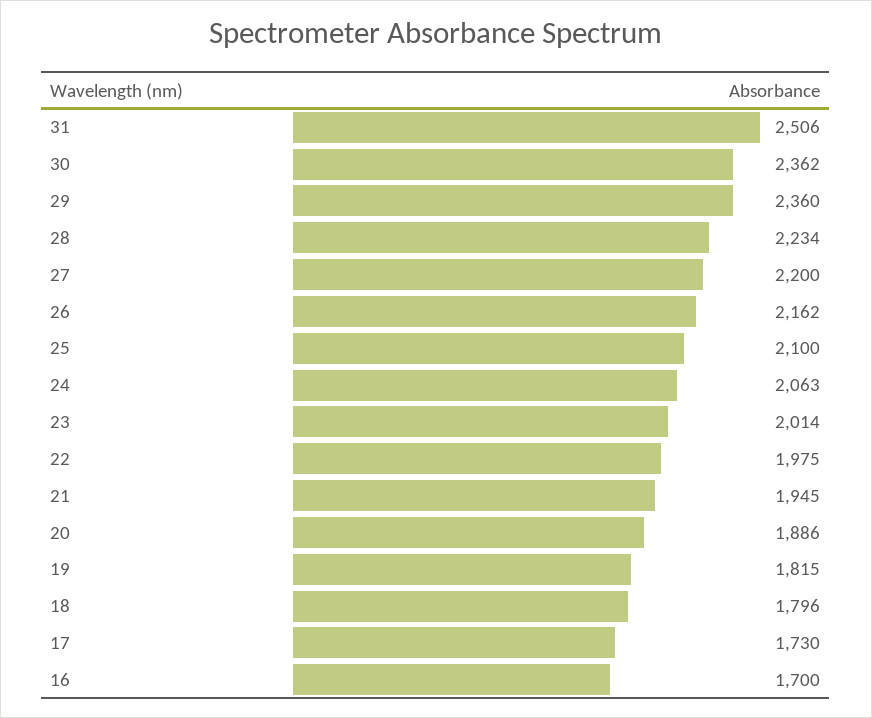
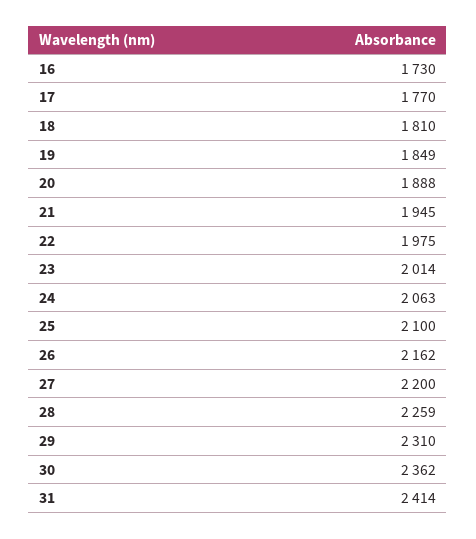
  {
-   "31": 2506,
+   "31": 2414,
    "30": 2362,
-   "29": 2360,
+   "29": 2310,
-   "28": 2234,
+   "28": 2259,
    "27": 2200,
    "26": 2162,
    "25": 2100,
    "24": 2063,
    "23": 2014,
    "22": 1975,
    "21": 1945,
-   "20": 1886,
+   "20": 1888,
-   "19": 1815,
+   "19": 1849,
-   "18": 1796,
+   "18": 1810,
-   "17": 1730,
+   "17": 1770,
-   "16": 1700
+   "16": 1730
  }

